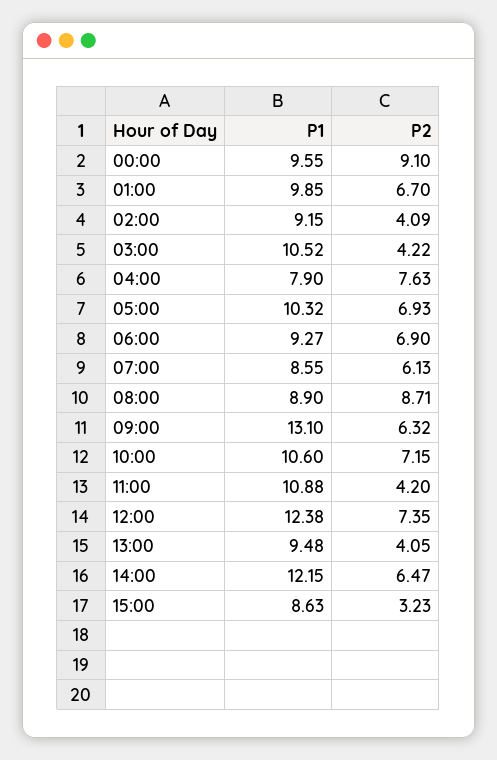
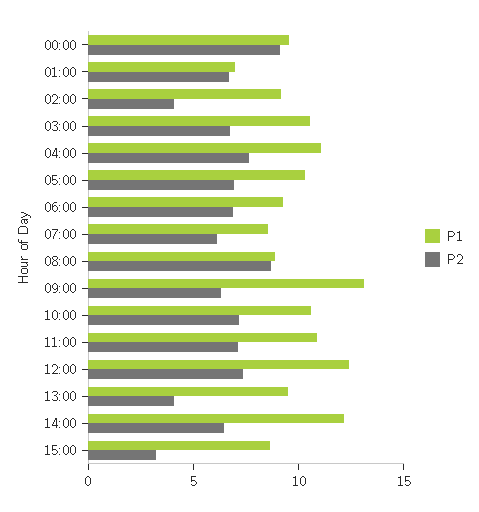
  {
    "P1": {
      "00:00": 9.55,
-     "01:00": 9.85,
+     "01:00": 7,
      "02:00": 9.15,
      "03:00": 10.52,
-     "04:00": 7.9,
+     "04:00": 11,
      "05:00": 10.32,
      "06:00": 9.27,
      "07:00": 8.55,
      "08:00": 8.9,
      "09:00": 13.1,
      "10:00": 10.6,
      "11:00": 10.88,
      "12:00": 12.38,
      "13:00": 9.48,
      "14:00": 12.15,
      "15:00": 8.63
    },
    "P2": {
      "00:00": 9.1,
      "01:00": 6.7,
      "02:00": 4.09,
-     "03:00": 4.22,
+     "03:00": 7,
      "04:00": 7.63,
      "05:00": 6.93,
      "06:00": 6.9,
      "07:00": 6.13,
      "08:00": 8.71,
      "09:00": 6.32,
      "10:00": 7.15,
-     "11:00": 4.2,
+     "11:00": 7,
      "12:00": 7.35,
      "13:00": 4.05,
      "14:00": 6.47,
      "15:00": 3.23
    }
  }

